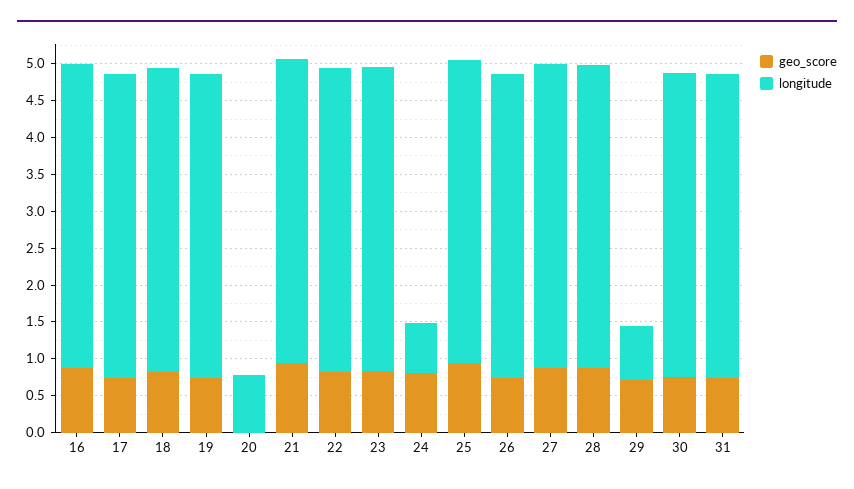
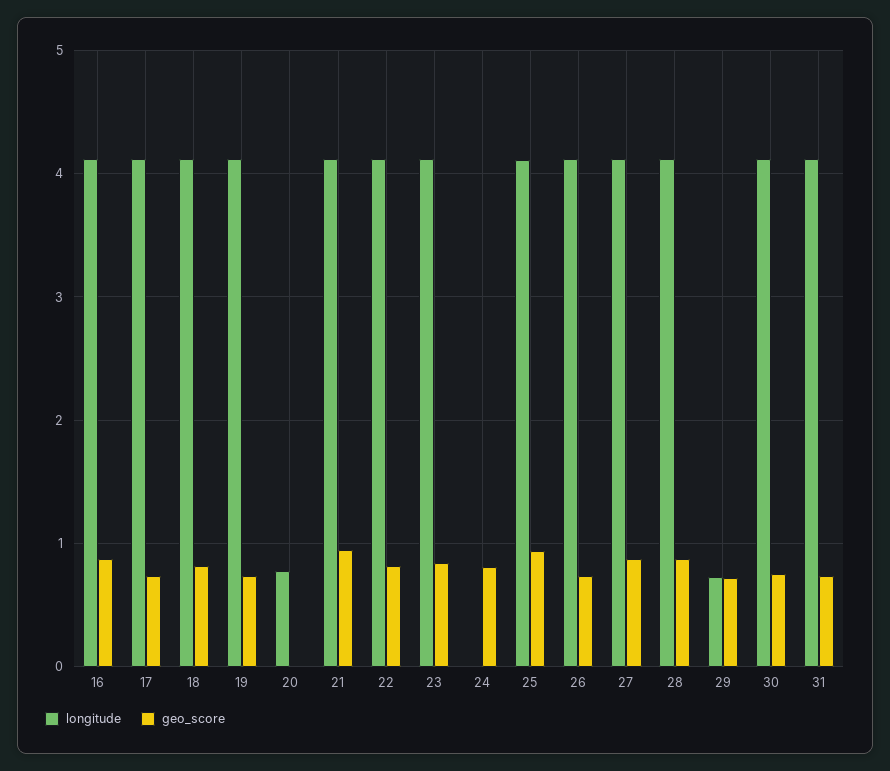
  {
    "geo_score": {
      "16": 0.9,
      "17": 0.7,
      "18": 0.8,
      "19": 0.7,
      "20": 0,
      "21": 1,
      "22": 0.8,
      "23": 0.8,
      "24": 0.8,
      "25": 0.9,
      "26": 0.7,
      "27": 0.9,
      "28": 0.9,
      "29": 0.7,
      "30": 0.8,
      "31": 0.7
    },
    "longitude": {
      "16": 4.1,
      "17": 4.1,
      "18": 4.1,
      "19": 4.1,
      "20": 0.8,
      "21": 4.1,
      "22": 4.1,
      "23": 4.1,
-     "24": 0.75,
+     "24": 0,
      "25": 4.1,
      "26": 4.1,
      "27": 4.1,
      "28": 4.1,
      "29": 0.7,
      "30": 4.1,
      "31": 4.1
    }
  }

